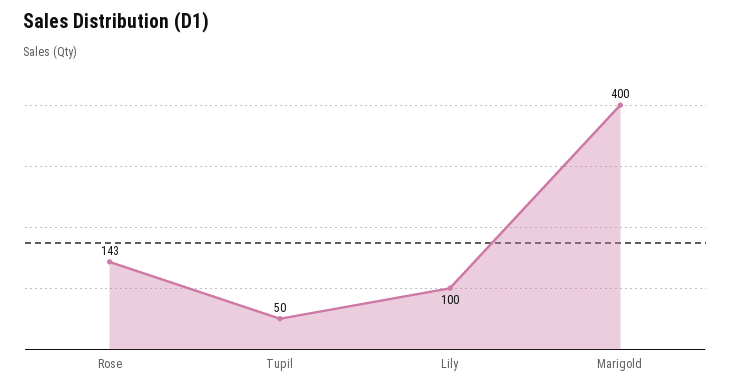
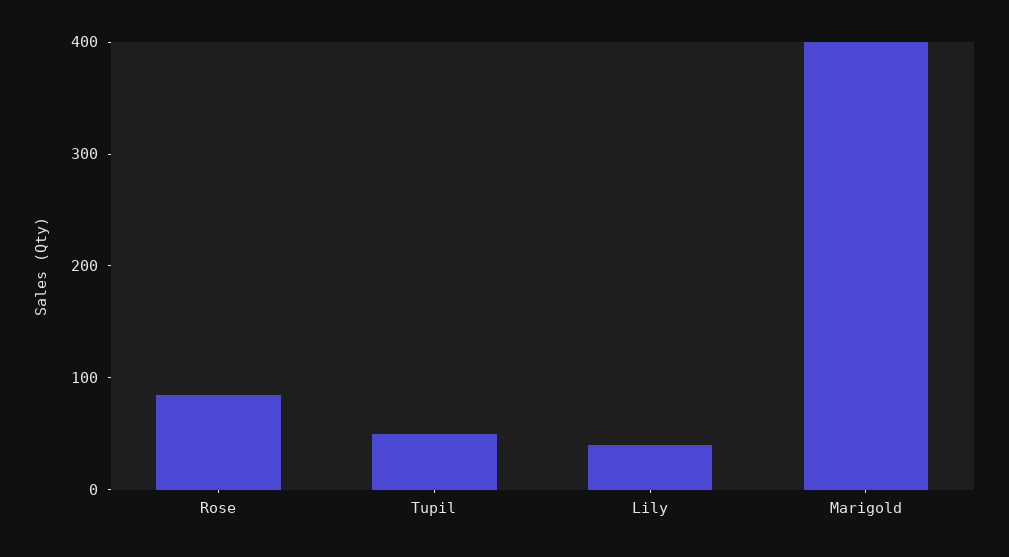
  {
-   "Rose": 143,
+   "Rose": 80,
    "Tupil": 50,
-   "Lily": 100,
+   "Lily": 40,
    "Marigold": 400
  }

